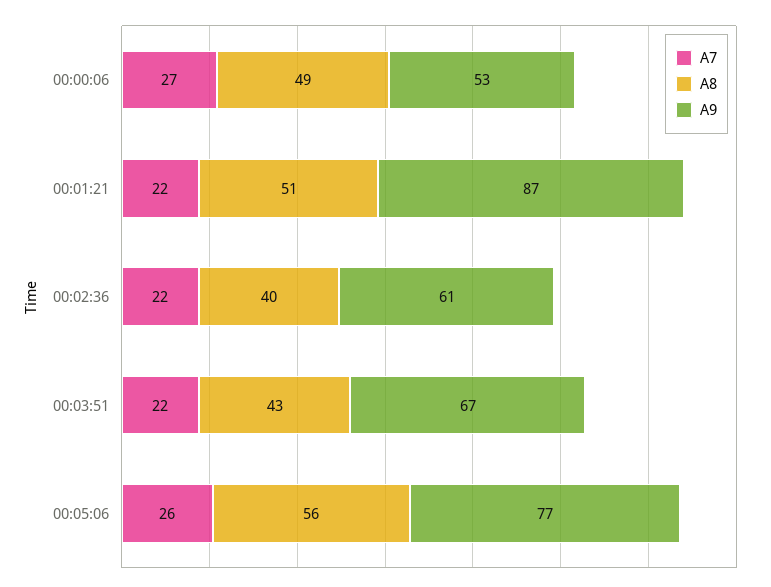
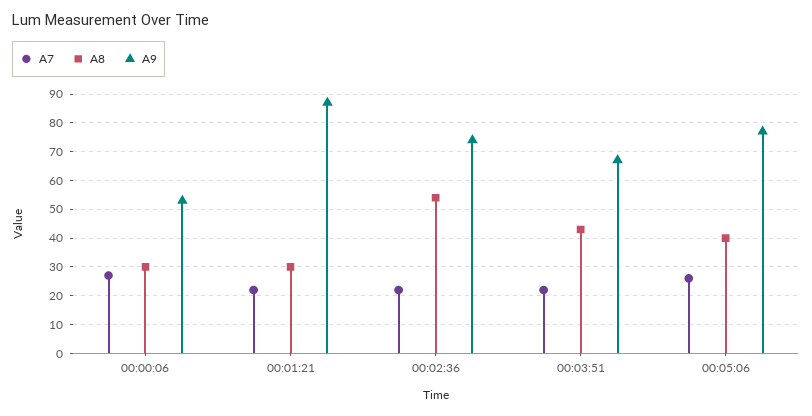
  {
    "A7": {
      "00:00:06": 27,
      "00:01:21": 22,
      "00:02:36": 22,
      "00:03:51": 22,
      "00:05:06": 26
    },
    "A8": {
-     "00:00:06": 49,
+     "00:00:06": 30,
-     "00:01:21": 51,
+     "00:01:21": 30,
-     "00:02:36": 40,
+     "00:02:36": 55,
      "00:03:51": 43,
-     "00:05:06": 56
+     "00:05:06": 40
    },
    "A9": {
      "00:00:06": 53,
      "00:01:21": 87,
-     "00:02:36": 61,
+     "00:02:36": 75,
      "00:03:51": 67,
      "00:05:06": 77
    }
  }

